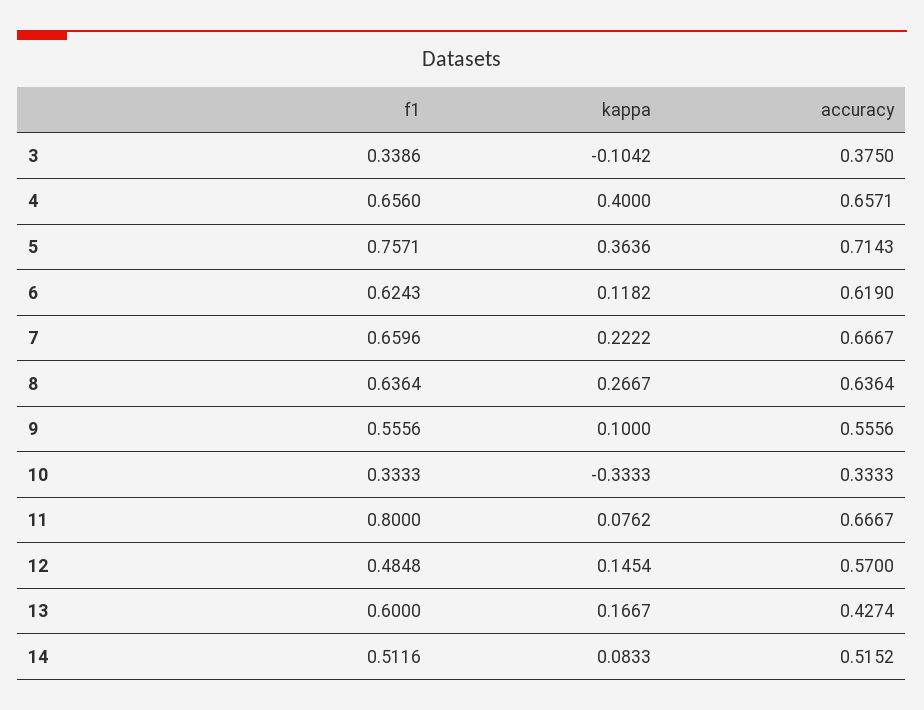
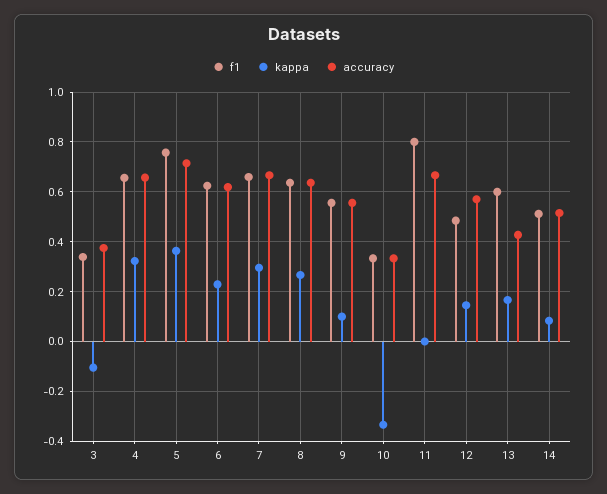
  {
    "f1": {
      "3": 0.3386,
      "4": 0.656,
      "5": 0.7571,
      "6": 0.6243,
      "7": 0.6596,
      "8": 0.6364,
      "9": 0.5556,
      "10": 0.3333,
      "11": 0.8,
      "12": 0.4848,
      "13": 0.6,
      "14": 0.5116
    },
    "kappa": {
      "3": -0.1042,
-     "4": 0.4,
+     "4": 0.325,
      "5": 0.3636,
-     "6": 0.1182,
+     "6": 0.225,
-     "7": 0.2222,
+     "7": 0.3,
      "8": 0.2667,
      "9": 0.1,
      "10": -0.3333,
-     "11": 0.0762,
+     "11": 0,
      "12": 0.1454,
      "13": 0.1667,
      "14": 0.0833
    },
    "accuracy": {
      "3": 0.375,
      "4": 0.6571,
      "5": 0.7143,
      "6": 0.619,
      "7": 0.6667,
      "8": 0.6364,
      "9": 0.5556,
      "10": 0.3333,
      "11": 0.6667,
      "12": 0.57,
      "13": 0.4274,
      "14": 0.5152
    }
  }

